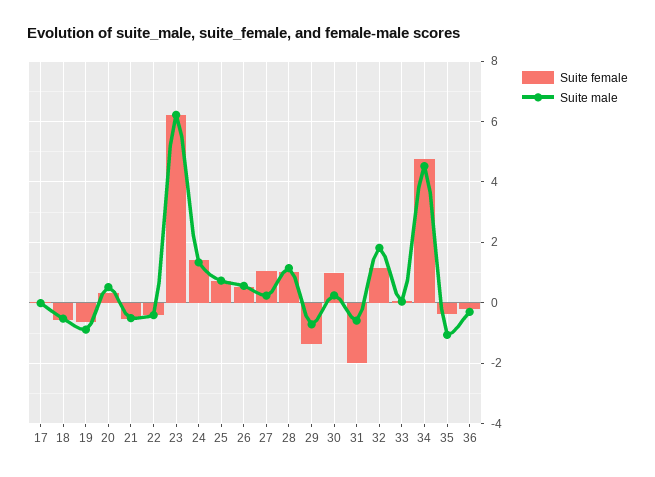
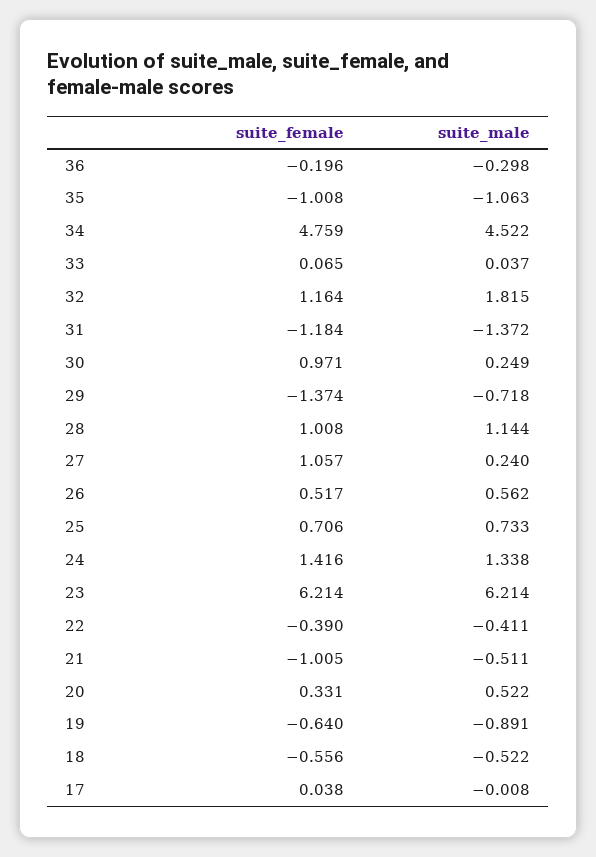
  {
    "Suite female": {
      "17": 0.038,
      "18": -0.556,
      "19": -0.64,
      "20": 0.331,
-     "21": -0.6,
+     "21": -1.005,
      "22": -0.39,
      "23": 6.214,
      "24": 1.416,
      "25": 0.706,
      "26": 0.517,
      "27": 1.057,
      "28": 1.008,
      "29": -1.374,
      "30": 0.971,
-     "31": -2,
+     "31": -1.184,
      "32": 1.164,
      "33": 0.065,
      "34": 4.759,
-     "35": -0.4,
+     "35": -1.008,
      "36": -0.196
    },
    "Suite male": {
      "17": -0.008,
      "18": -0.522,
      "19": -0.891,
      "20": 0.522,
      "21": -0.511,
      "22": -0.411,
      "23": 6.214,
      "24": 1.338,
      "25": 0.733,
      "26": 0.562,
      "27": 0.24,
      "28": 1.144,
      "29": -0.718,
      "30": 0.249,
-     "31": -0.6,
+     "31": -1.372,
      "32": 1.815,
      "33": 0.037,
      "34": 4.522,
      "35": -1.063,
      "36": -0.298
    }
  }

